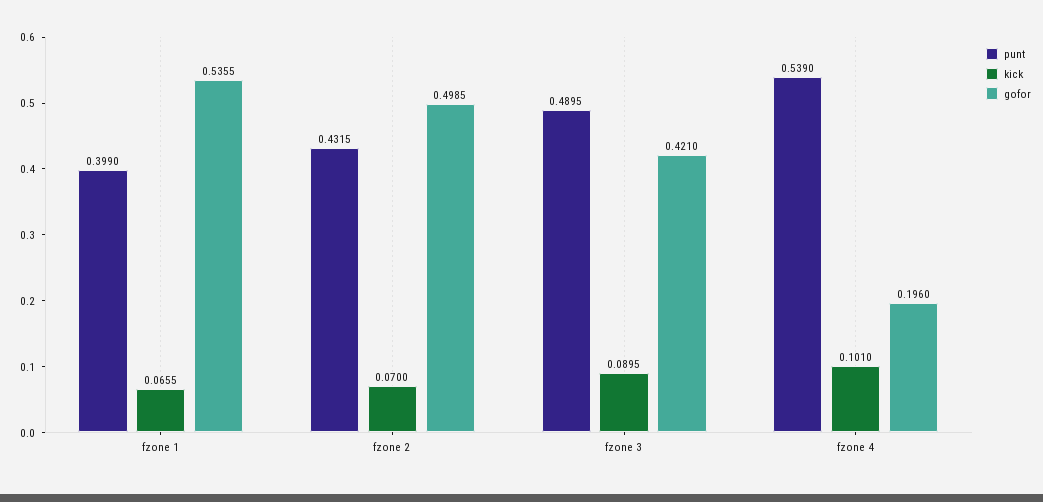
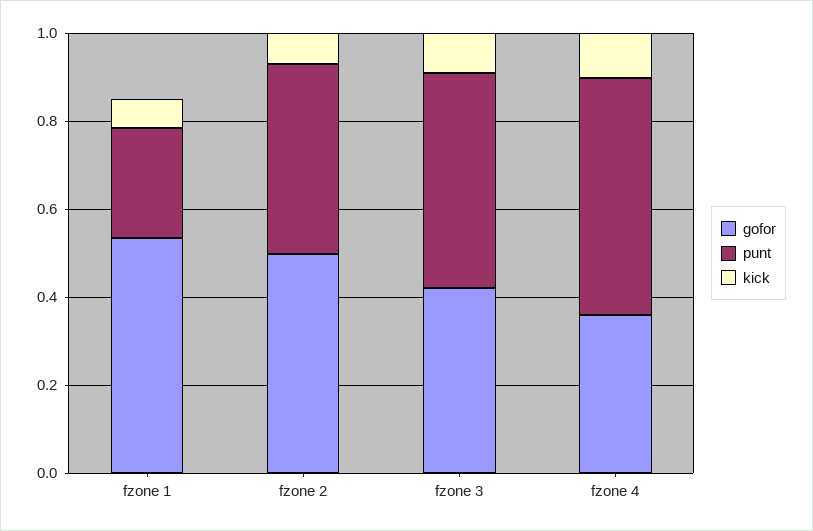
  {
    "punt": {
-     "fzone 1": 0.399,
+     "fzone 1": 0.25,
      "fzone 2": 0.4315,
      "fzone 3": 0.4895,
      "fzone 4": 0.539
    },
    "kick": {
      "fzone 1": 0.0655,
      "fzone 2": 0.07,
      "fzone 3": 0.0895,
      "fzone 4": 0.101
    },
    "gofor": {
      "fzone 1": 0.5355,
      "fzone 2": 0.4985,
      "fzone 3": 0.421,
-     "fzone 4": 0.196
+     "fzone 4": 0.35
    }
  }

